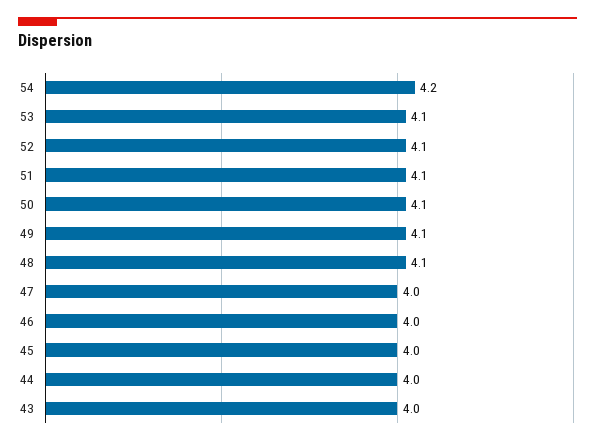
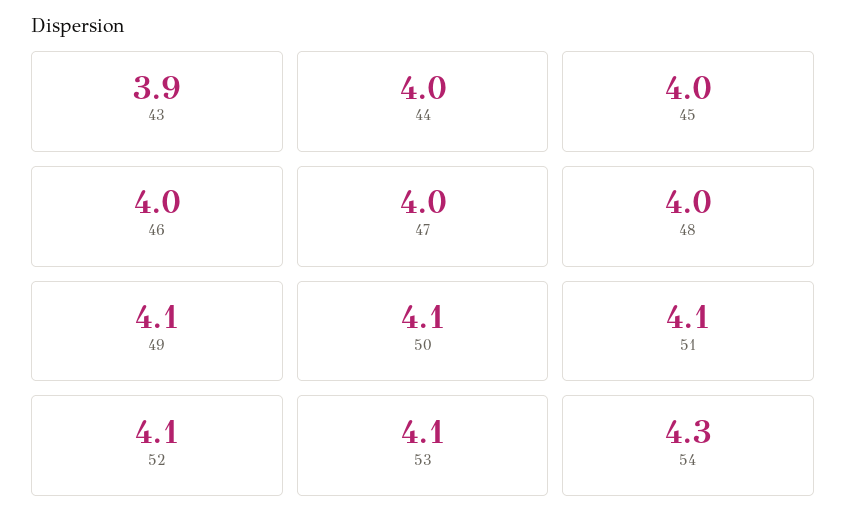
  {
-   "54": 4.2,
+   "54": 4.3,
    "53": 4.1,
    "52": 4.1,
    "51": 4.1,
    "50": 4.1,
    "49": 4.1,
-   "48": 4.1,
+   "48": 4,
    "47": 4,
    "46": 4,
    "45": 4,
    "44": 4,
-   "43": 4
+   "43": 3.9
  }

